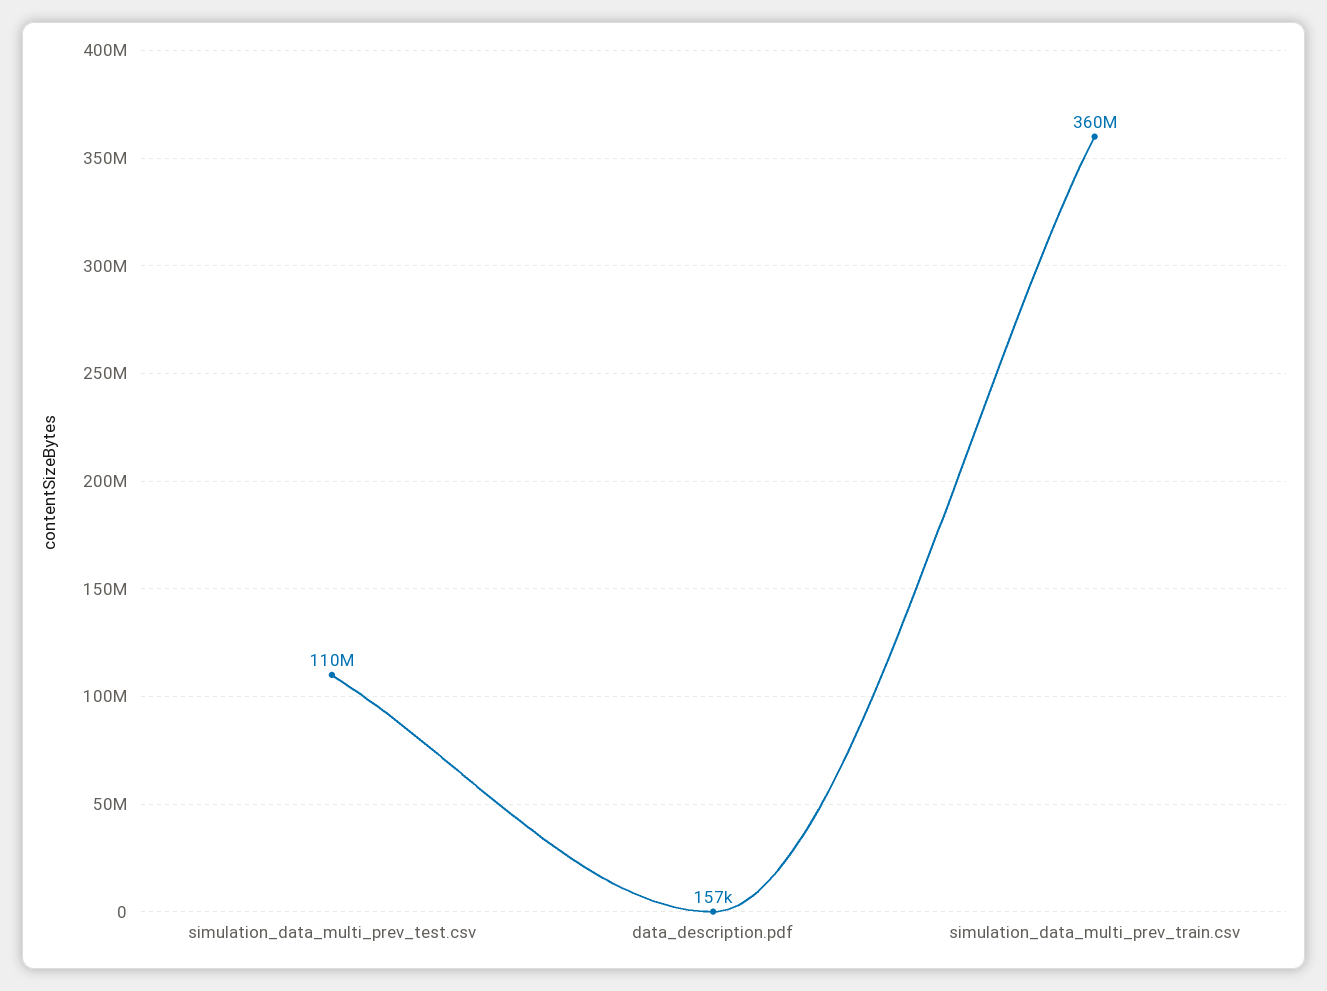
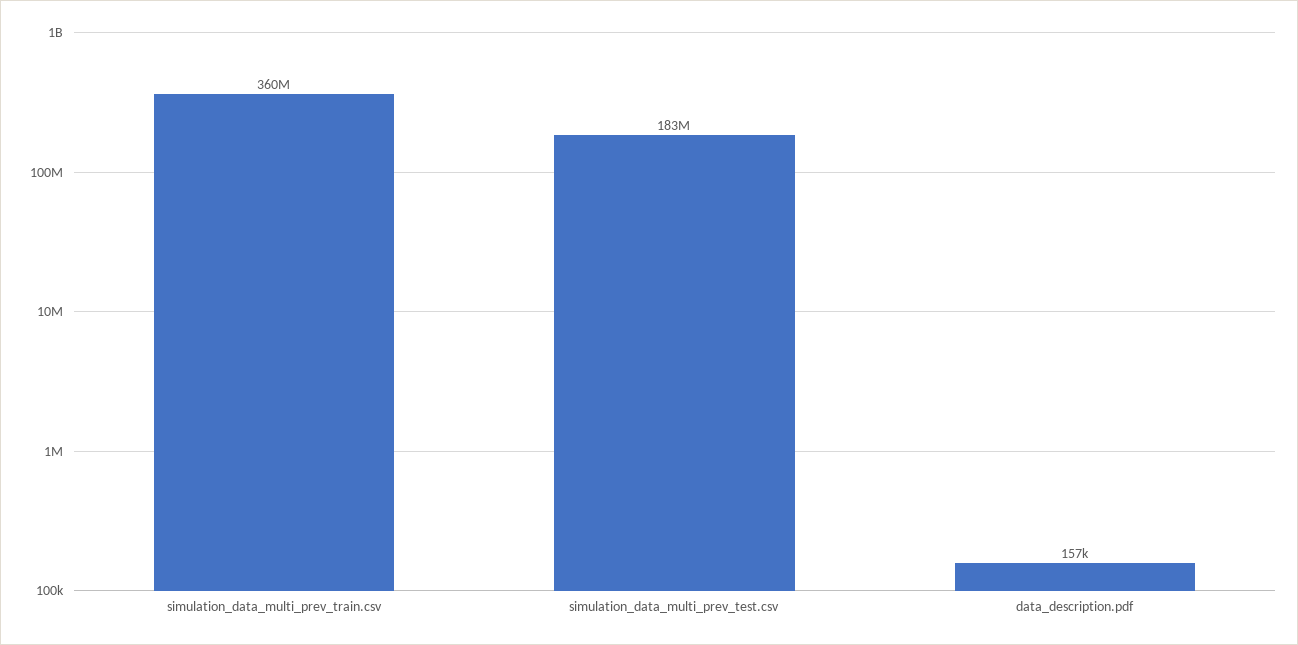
  {
-   "simulation_data_multi_prev_test.csv": 110000000,
+   "simulation_data_multi_prev_test.csv": 183000000,
    "data_description.pdf": 157000,
    "simulation_data_multi_prev_train.csv": 360000000
  }

